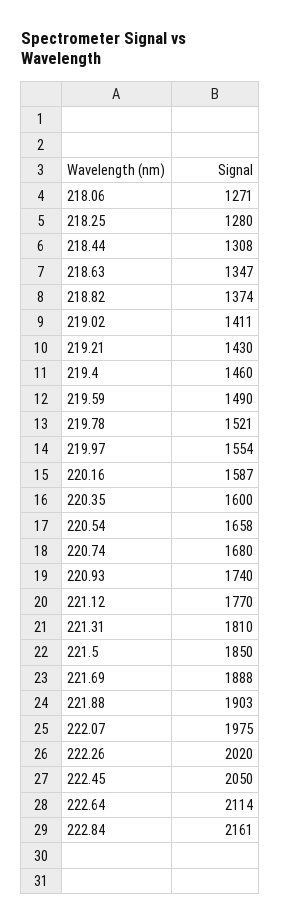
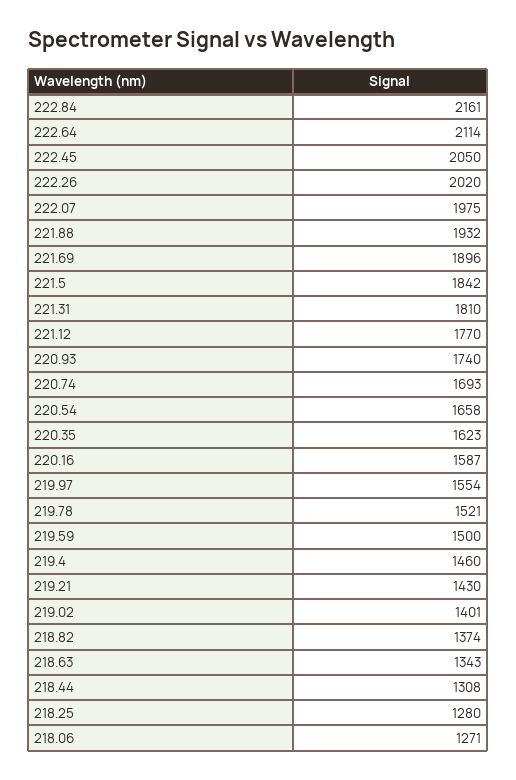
  {
    "218.06": 1271,
    "218.25": 1280,
    "218.44": 1308,
-   "218.63": 1347,
+   "218.63": 1343,
    "218.82": 1374,
-   "219.02": 1411,
+   "219.02": 1401,
    "219.21": 1430,
    "219.4": 1460,
-   "219.59": 1490,
+   "219.59": 1500,
    "219.78": 1521,
    "219.97": 1554,
    "220.16": 1587,
-   "220.35": 1600,
+   "220.35": 1623,
    "220.54": 1658,
-   "220.74": 1680,
+   "220.74": 1693,
    "220.93": 1740,
    "221.12": 1770,
    "221.31": 1810,
-   "221.5": 1850,
+   "221.5": 1842,
-   "221.69": 1888,
+   "221.69": 1896,
-   "221.88": 1903,
+   "221.88": 1932,
    "222.07": 1975,
    "222.26": 2020,
    "222.45": 2050,
    "222.64": 2114,
    "222.84": 2161
  }

